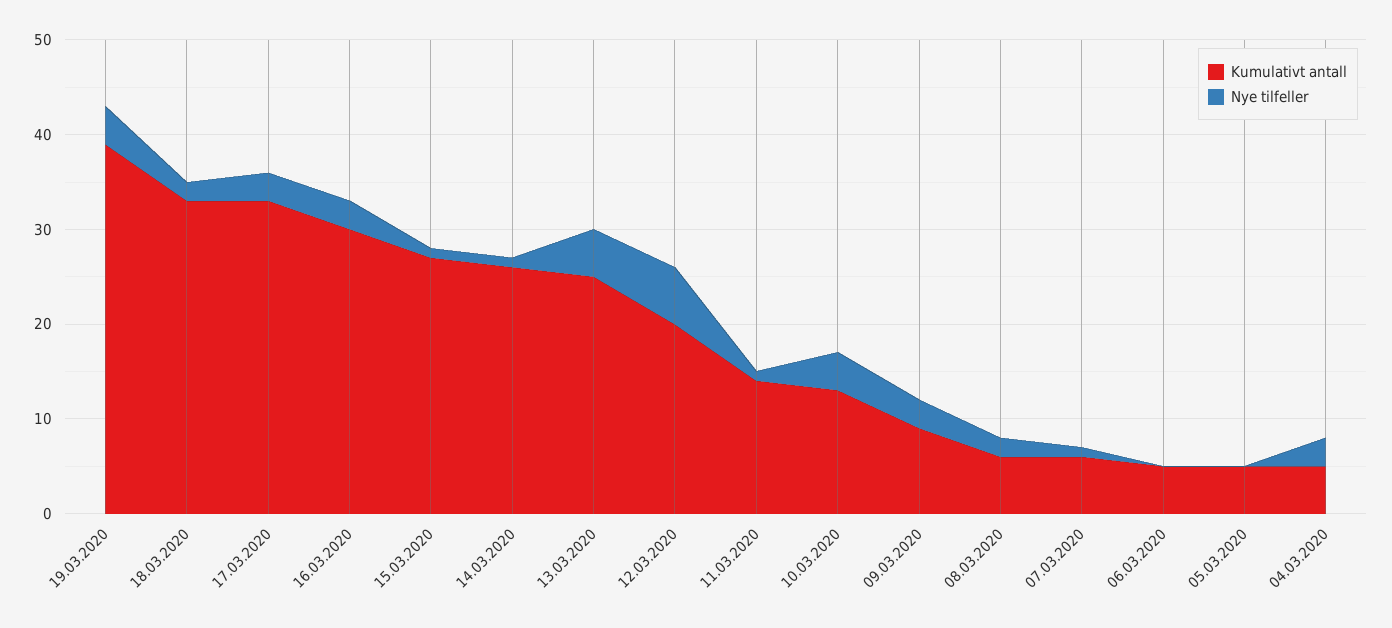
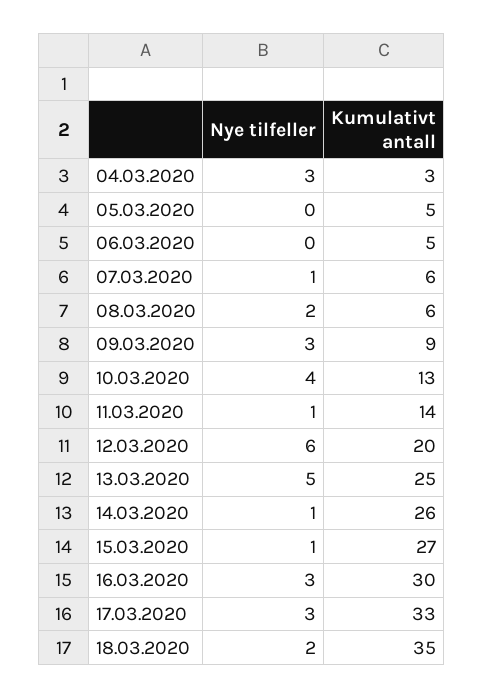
  {
    "Kumulativt antall": {
-     "19.03.2020": 39,
-     "18.03.2020": 33,
+     "18.03.2020": 35,
      "17.03.2020": 33,
      "16.03.2020": 30,
      "15.03.2020": 27,
      "14.03.2020": 26,
      "13.03.2020": 25,
      "12.03.2020": 20,
      "11.03.2020": 14,
      "10.03.2020": 13,
      "09.03.2020": 9,
      "08.03.2020": 6,
      "07.03.2020": 6,
      "06.03.2020": 5,
      "05.03.2020": 5,
-     "04.03.2020": 5
+     "04.03.2020": 3
    },
    "Nye tilfeller": {
-     "19.03.2020": 4,
      "18.03.2020": 2,
      "17.03.2020": 3,
      "16.03.2020": 3,
      "15.03.2020": 1,
      "14.03.2020": 1,
      "13.03.2020": 5,
      "12.03.2020": 6,
      "11.03.2020": 1,
      "10.03.2020": 4,
      "09.03.2020": 3,
      "08.03.2020": 2,
      "07.03.2020": 1,
      "06.03.2020": 0,
      "05.03.2020": 0,
      "04.03.2020": 3
    }
  }

